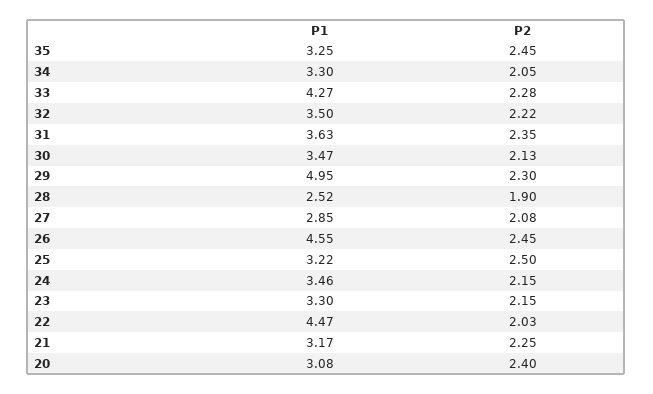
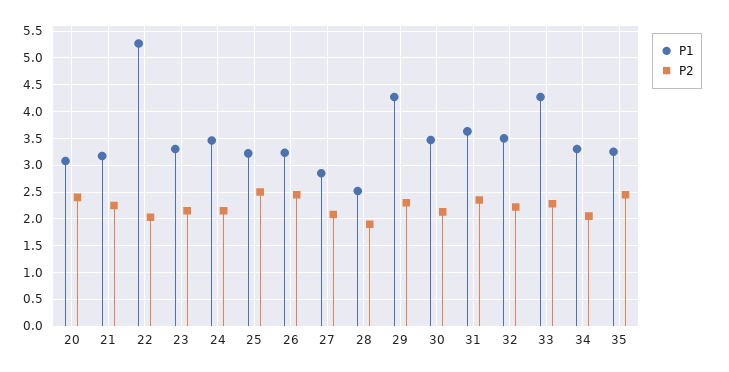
  {
    "P1": {
      "35": 3.25,
      "34": 3.3,
      "33": 4.27,
      "32": 3.5,
      "31": 3.63,
      "30": 3.47,
-     "29": 4.95,
+     "29": 4.25,
      "28": 2.52,
      "27": 2.85,
-     "26": 4.55,
+     "26": 3.25,
      "25": 3.22,
      "24": 3.46,
      "23": 3.3,
-     "22": 4.47,
+     "22": 5.25,
      "21": 3.17,
      "20": 3.08
    },
    "P2": {
      "35": 2.45,
      "34": 2.05,
      "33": 2.28,
      "32": 2.22,
      "31": 2.35,
      "30": 2.13,
      "29": 2.3,
      "28": 1.9,
      "27": 2.08,
      "26": 2.45,
      "25": 2.5,
      "24": 2.15,
      "23": 2.15,
      "22": 2.03,
      "21": 2.25,
      "20": 2.4
    }
  }

